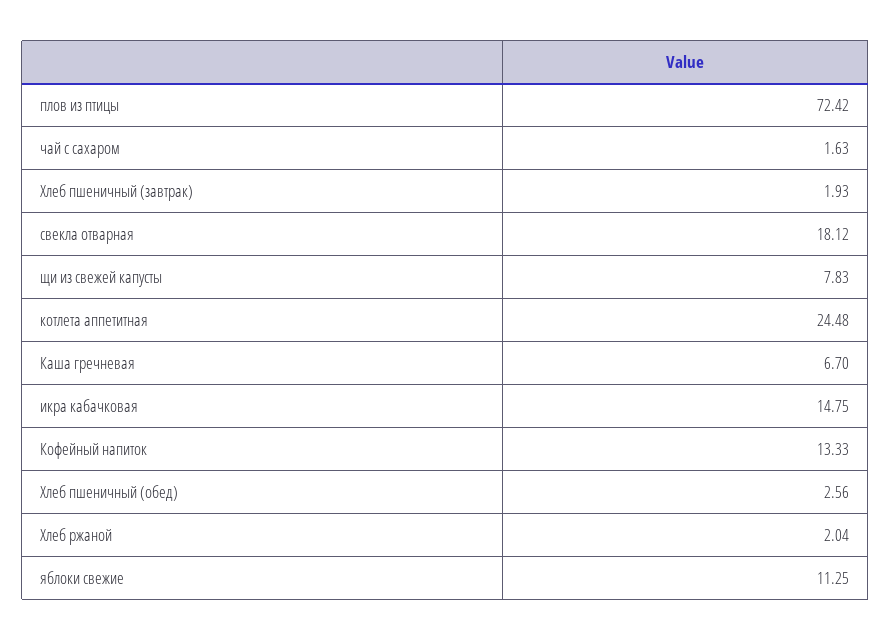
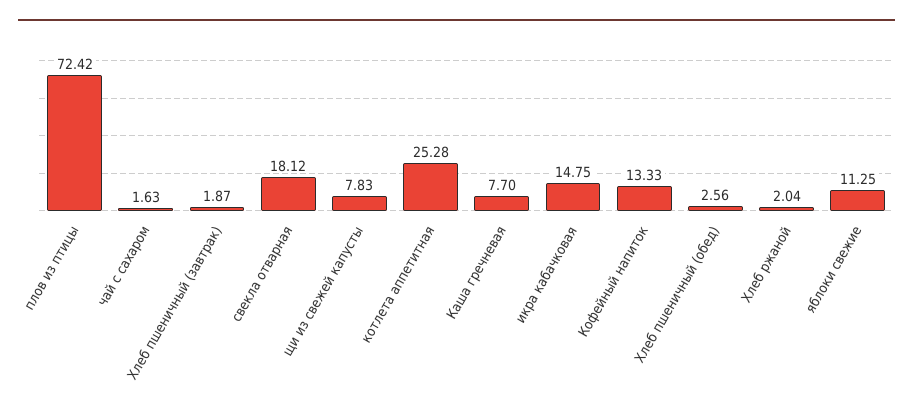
  {
    "плов из птицы": 72.42,
    "чай с сахаром": 1.63,
-   "Хлеб пшеничный (завтрак)": 1.93,
+   "Хлеб пшеничный (завтрак)": 1.87,
    "свекла отварная": 18.12,
    "щи из свежей капусты": 7.83,
-   "котлета аппетитная": 24.48,
+   "котлета аппетитная": 25.28,
-   "Каша гречневая": 6.7,
+   "Каша гречневая": 7.7,
    "икра кабачковая": 14.75,
    "Кофейный напиток": 13.33,
    "Хлеб пшеничный (обед)": 2.56,
    "Хлеб ржаной": 2.04,
    "яблоки свежие": 11.25
  }

